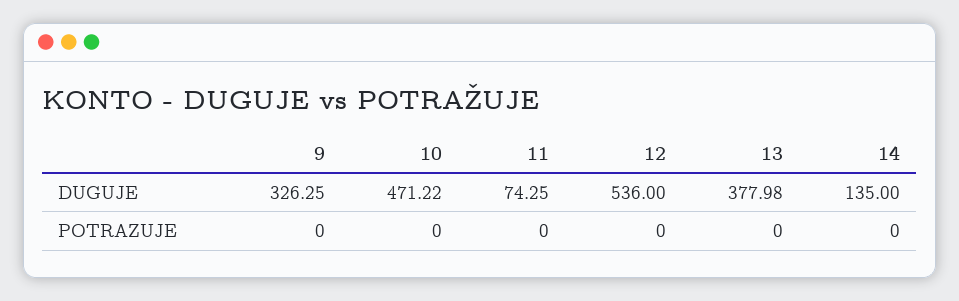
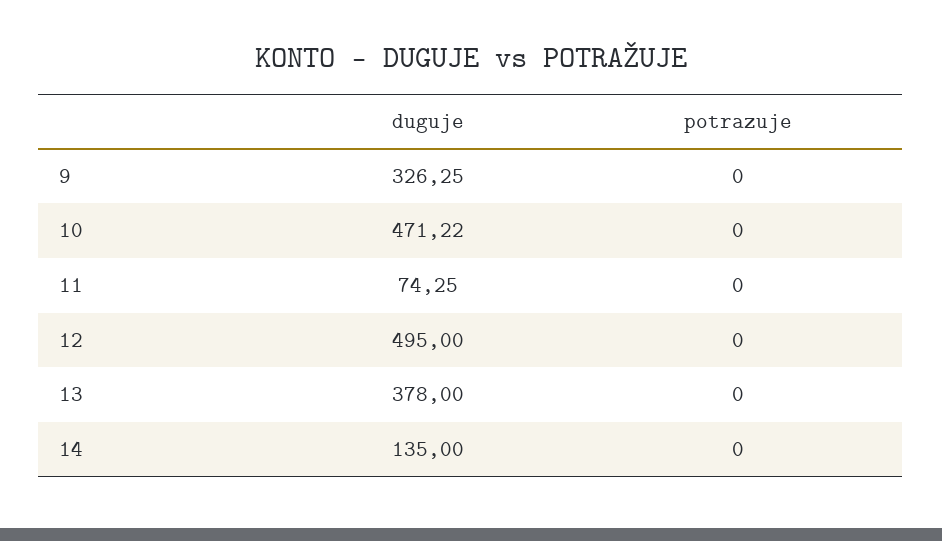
  {
    "9": {
      "DUGUJE": 326.25,
      "POTRAZUJE": 0
    },
    "10": {
      "DUGUJE": 471.22,
      "POTRAZUJE": 0
    },
    "11": {
      "DUGUJE": 74.25,
      "POTRAZUJE": 0
    },
    "12": {
-     "DUGUJE": 536,
+     "DUGUJE": 495,
      "POTRAZUJE": 0
    },
    "13": {
-     "DUGUJE": 377.98,
+     "DUGUJE": 378,
      "POTRAZUJE": 0
    },
    "14": {
      "DUGUJE": 135,
      "POTRAZUJE": 0
    }
  }

